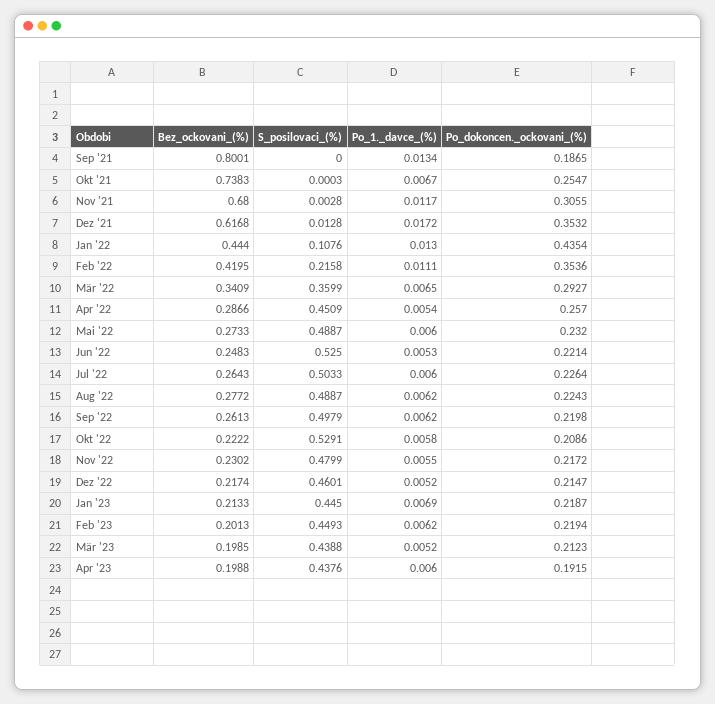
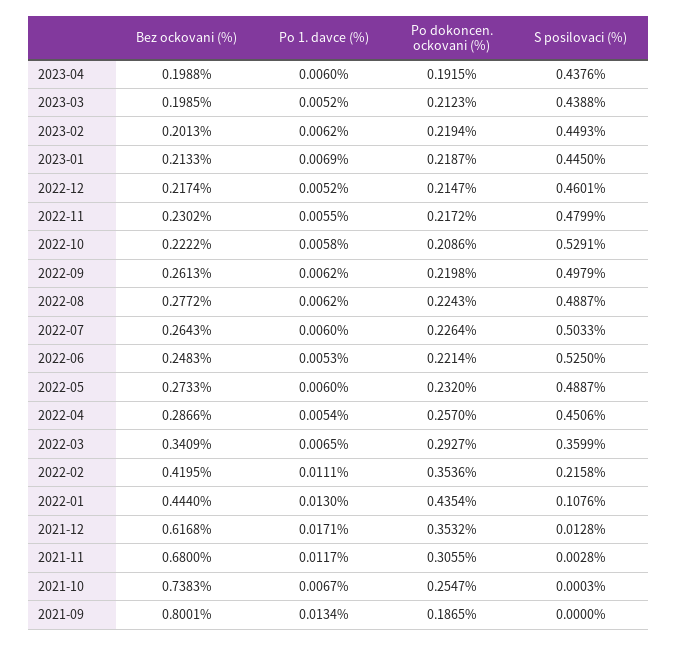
  {
    "Bez_ockovani_(%)": {
      "Sep '21": 0.8001,
      "Okt '21": 0.7383,
      "Nov '21": 0.68,
      "Dez '21": 0.6168,
      "Jan '22": 0.444,
      "Feb '22": 0.4195,
      "Mär '22": 0.3409,
      "Apr '22": 0.2866,
      "Mai '22": 0.2733,
      "Jun '22": 0.2483,
      "Jul '22": 0.2643,
      "Aug '22": 0.2772,
      "Sep '22": 0.2613,
      "Okt '22": 0.2222,
      "Nov '22": 0.2302,
      "Dez '22": 0.2174,
      "Jan '23": 0.2133,
      "Feb '23": 0.2013,
      "Mär '23": 0.1985,
      "Apr '23": 0.1988
    },
    "S_posilovaci_(%)": {
      "Sep '21": 0,
      "Okt '21": 0.0003,
      "Nov '21": 0.0028,
      "Dez '21": 0.0128,
      "Jan '22": 0.1076,
      "Feb '22": 0.2158,
      "Mär '22": 0.3599,
-     "Apr '22": 0.4509,
+     "Apr '22": 0.4506,
      "Mai '22": 0.4887,
      "Jun '22": 0.525,
      "Jul '22": 0.5033,
      "Aug '22": 0.4887,
      "Sep '22": 0.4979,
      "Okt '22": 0.5291,
      "Nov '22": 0.4799,
      "Dez '22": 0.4601,
      "Jan '23": 0.445,
      "Feb '23": 0.4493,
      "Mär '23": 0.4388,
      "Apr '23": 0.4376
    },
    "Po_1._davce_(%)": {
      "Sep '21": 0.0134,
      "Okt '21": 0.0067,
      "Nov '21": 0.0117,
-     "Dez '21": 0.0172,
+     "Dez '21": 0.0171,
      "Jan '22": 0.013,
      "Feb '22": 0.0111,
      "Mär '22": 0.0065,
      "Apr '22": 0.0054,
      "Mai '22": 0.006,
      "Jun '22": 0.0053,
      "Jul '22": 0.006,
      "Aug '22": 0.0062,
      "Sep '22": 0.0062,
      "Okt '22": 0.0058,
      "Nov '22": 0.0055,
      "Dez '22": 0.0052,
      "Jan '23": 0.0069,
      "Feb '23": 0.0062,
      "Mär '23": 0.0052,
      "Apr '23": 0.006
    },
    "Po_dokoncen._ockovani_(%)": {
      "Sep '21": 0.1865,
      "Okt '21": 0.2547,
      "Nov '21": 0.3055,
      "Dez '21": 0.3532,
      "Jan '22": 0.4354,
      "Feb '22": 0.3536,
      "Mär '22": 0.2927,
      "Apr '22": 0.257,
      "Mai '22": 0.232,
      "Jun '22": 0.2214,
      "Jul '22": 0.2264,
      "Aug '22": 0.2243,
      "Sep '22": 0.2198,
      "Okt '22": 0.2086,
      "Nov '22": 0.2172,
      "Dez '22": 0.2147,
      "Jan '23": 0.2187,
      "Feb '23": 0.2194,
      "Mär '23": 0.2123,
      "Apr '23": 0.1915
    }
  }

